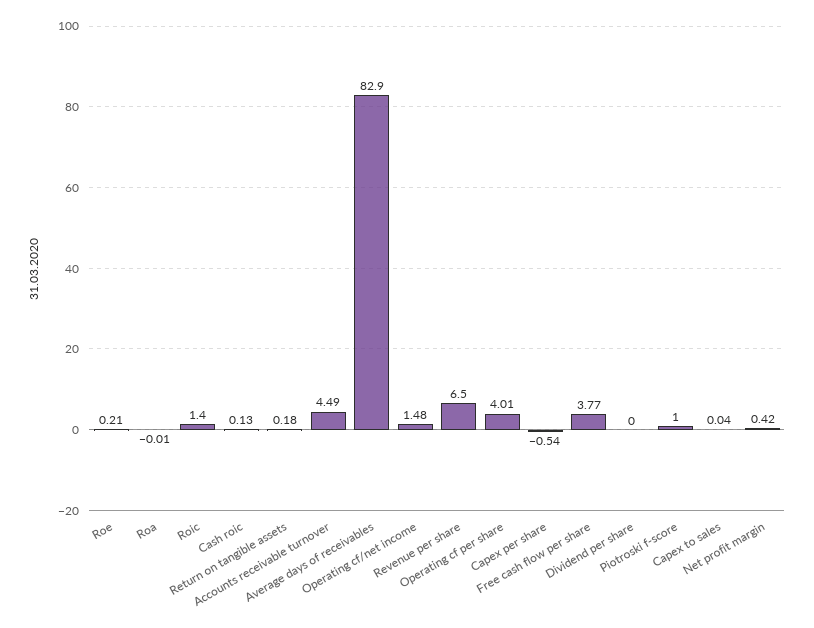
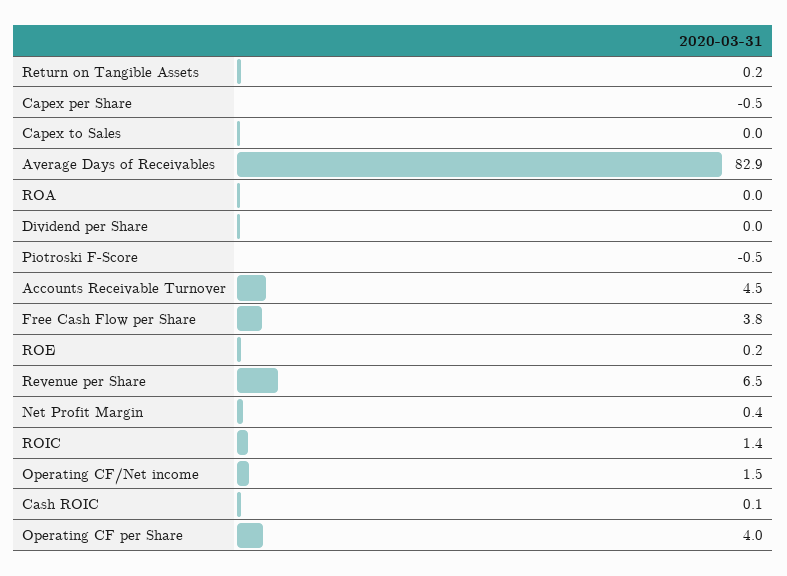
  {
    "Roe": 0.21,
    "Roa": -0.01,
    "Roic": 1.4,
    "Cash roic": 0.13,
    "Return on tangible assets": 0.18,
    "Accounts receivable turnover": 4.49,
    "Average days of receivables": 82.9,
    "Operating cf/net income": 1.48,
    "Revenue per share": 6.5,
    "Operating cf per share": 4.01,
    "Capex per share": -0.54,
    "Free cash flow per share": 3.77,
    "Dividend per share": 0,
-   "Piotroski f-score": 1,
+   "Piotroski f-score": -0.5,
    "Capex to sales": 0.04,
    "Net profit margin": 0.42
  }

